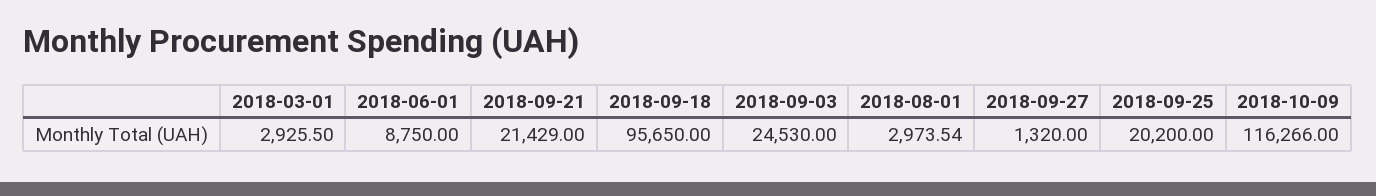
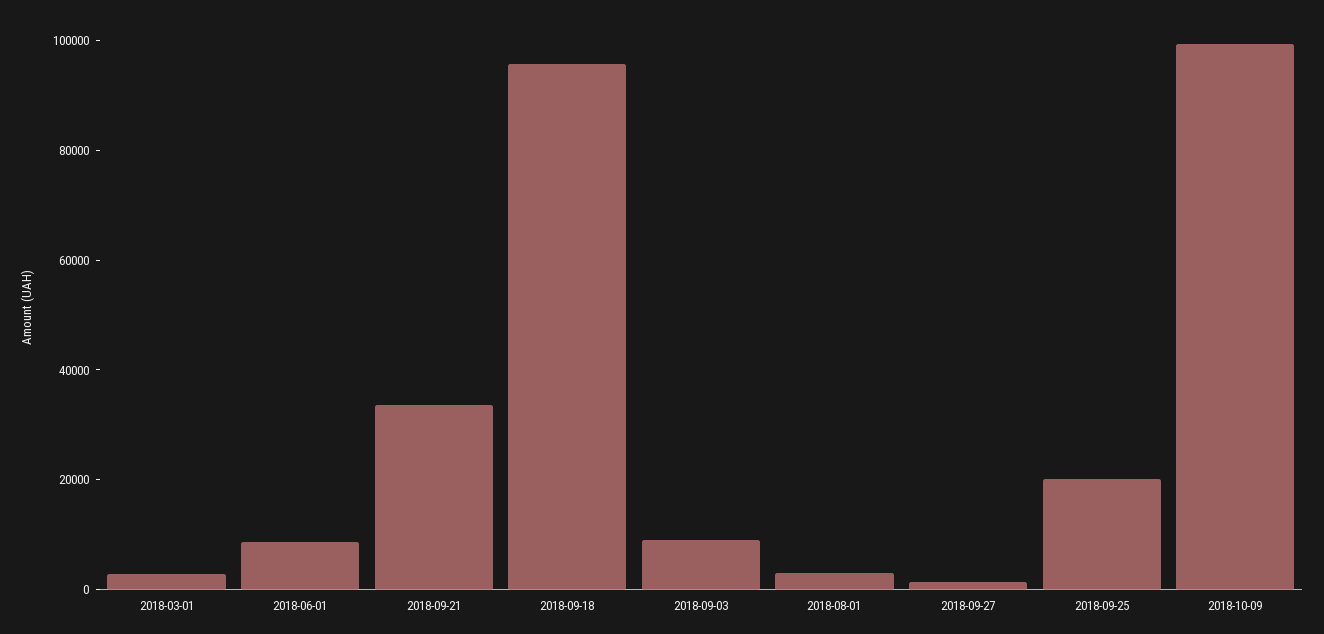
  {
    "2018-03-01": 2925.5,
    "2018-06-01": 8750,
-   "2018-09-21": 21429,
+   "2018-09-21": 35000,
    "2018-09-18": 95650,
-   "2018-09-03": 24530,
+   "2018-09-03": 10000,
    "2018-08-01": 2973.54,
    "2018-09-27": 1320,
    "2018-09-25": 20200,
-   "2018-10-09": 116266
+   "2018-10-09": 100000
  }

